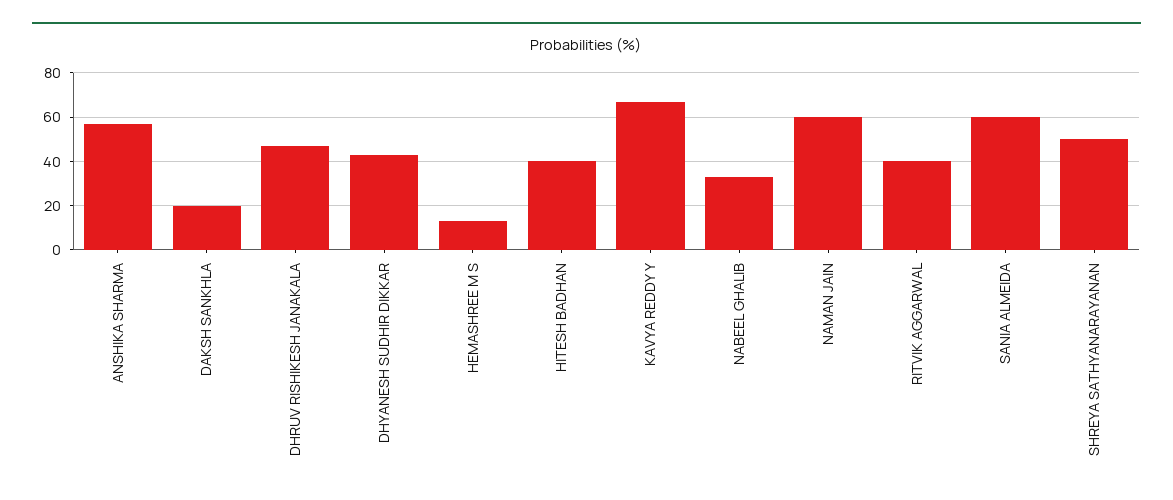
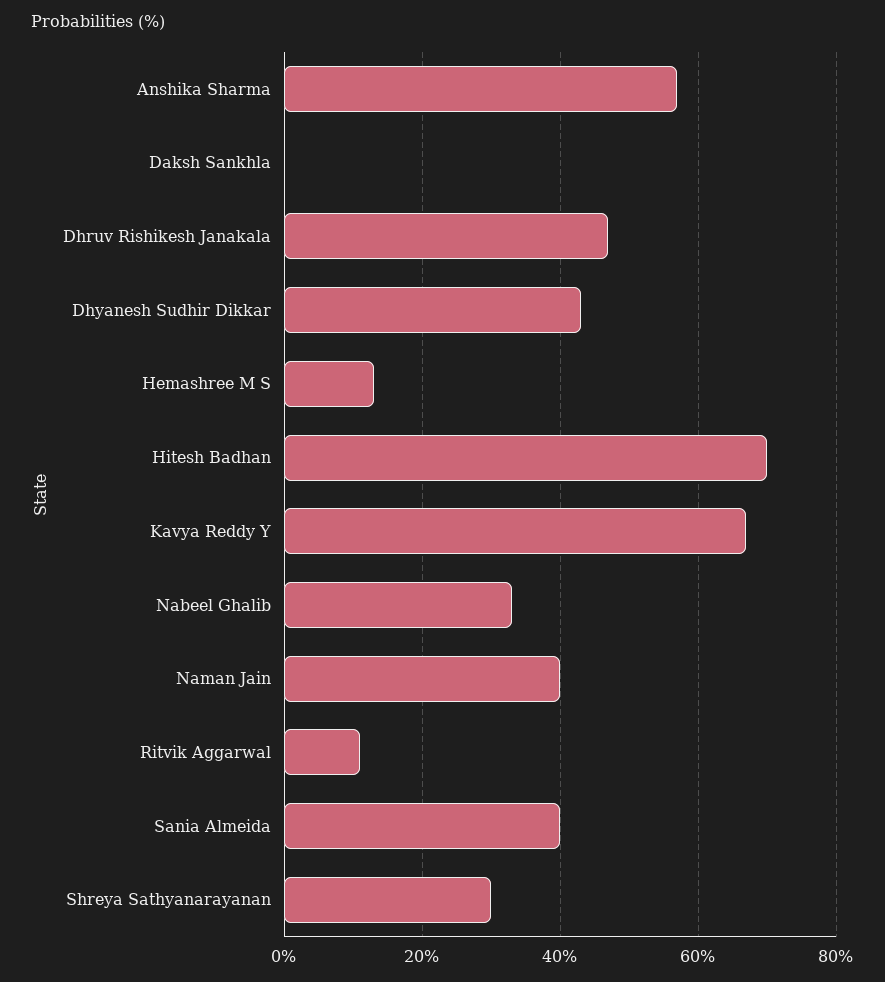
  {
    "ANSHIKA SHARMA": 55,
-   "DAKSH SANKHLA": 20,
+   "DAKSH SANKHLA": 0,
    "DHRUV RISHIKESH JANAKALA": 45,
    "DHYANESH SUDHIR DIKKAR": 45,
    "HEMASHREE M S": 15,
-   "HITESH BADHAN": 40,
+   "HITESH BADHAN": 70,
    "KAVYA REDDY Y": 65,
    "NABEEL GHALIB": 35,
-   "NAMAN JAIN": 60,
+   "NAMAN JAIN": 40,
-   "RITVIK AGGARWAL": 40,
+   "RITVIK AGGARWAL": 10,
-   "SANIA ALMEIDA": 60,
+   "SANIA ALMEIDA": 40,
-   "SHREYA SATHYANARAYANAN": 50
+   "SHREYA SATHYANARAYANAN": 30
  }

